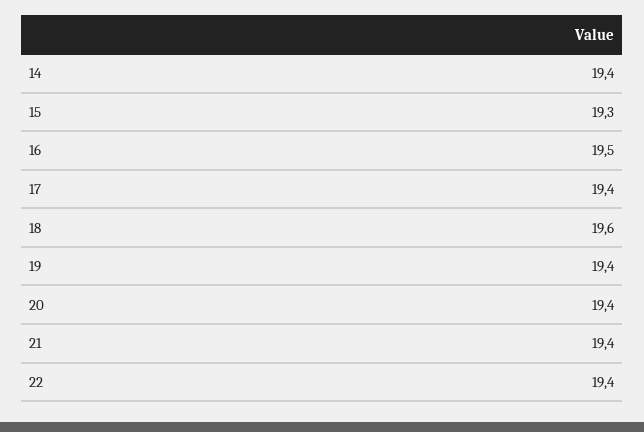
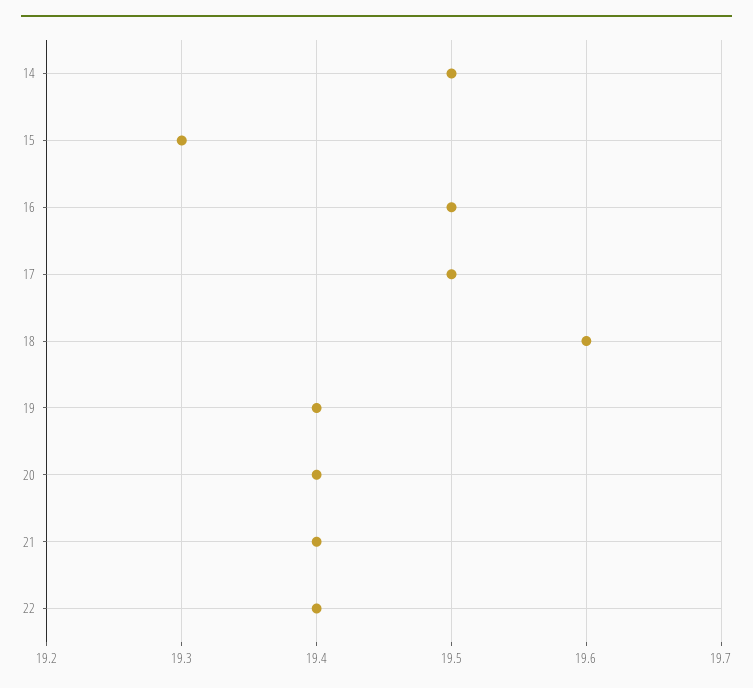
  {
-   "14": 19.4,
+   "14": 19.5,
    "15": 19.3,
    "16": 19.5,
-   "17": 19.4,
+   "17": 19.5,
    "18": 19.6,
    "19": 19.4,
    "20": 19.4,
    "21": 19.4,
    "22": 19.4
  }

